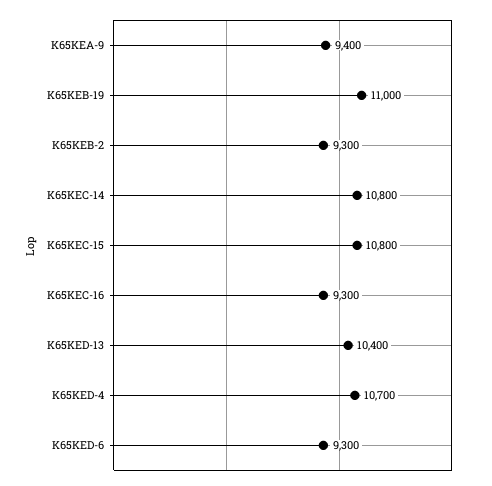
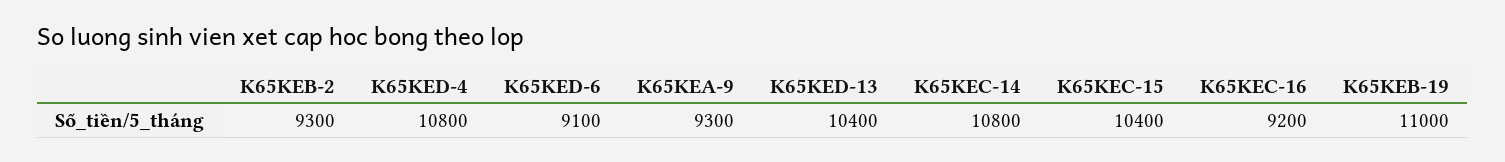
  {
-   "K65KEA-9": 9400,
+   "K65KEA-9": 9300,
    "K65KEB-19": 11000,
    "K65KEB-2": 9300,
    "K65KEC-14": 10800,
-   "K65KEC-15": 10800,
+   "K65KEC-15": 10400,
-   "K65KEC-16": 9300,
+   "K65KEC-16": 9200,
    "K65KED-13": 10400,
-   "K65KED-4": 10700,
+   "K65KED-4": 10800,
-   "K65KED-6": 9300
+   "K65KED-6": 9100
  }

